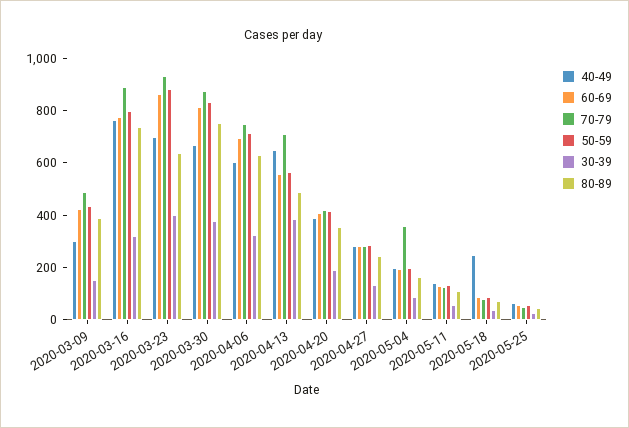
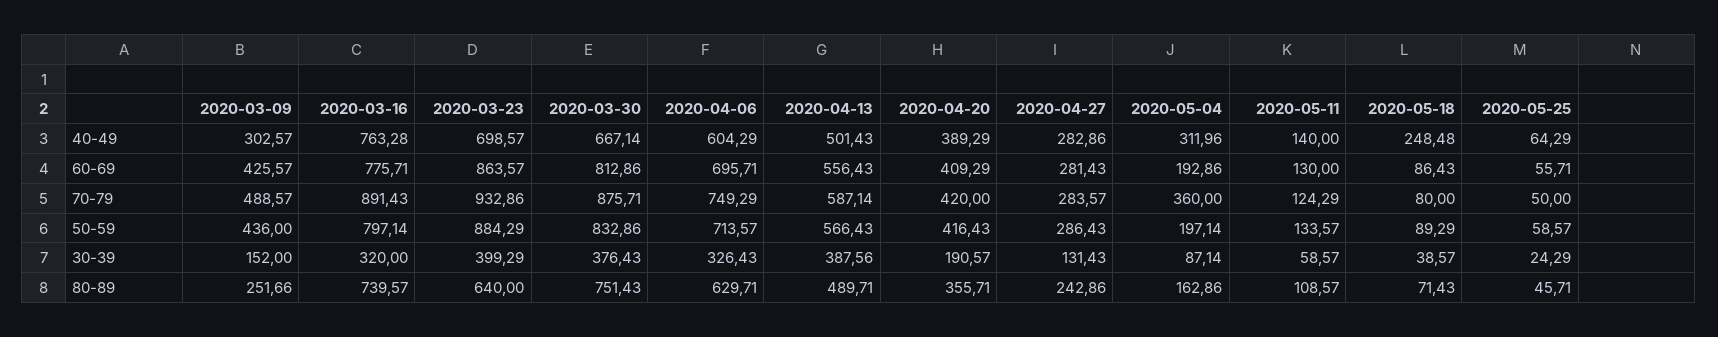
  {
    "40-49": {
      "2020-03-09": 302.57,
      "2020-03-16": 763.28,
      "2020-03-23": 698.57,
      "2020-03-30": 667.14,
      "2020-04-06": 604.29,
-     "2020-04-13": 650,
+     "2020-04-13": 501.43,
      "2020-04-20": 389.29,
      "2020-04-27": 282.86,
-     "2020-05-04": 200,
+     "2020-05-04": 311.96,
      "2020-05-11": 140,
      "2020-05-18": 248.48,
      "2020-05-25": 64.29
    },
    "60-69": {
      "2020-03-09": 425.57,
      "2020-03-16": 775.71,
      "2020-03-23": 863.57,
      "2020-03-30": 812.86,
      "2020-04-06": 695.71,
      "2020-04-13": 556.43,
      "2020-04-20": 409.29,
      "2020-04-27": 281.43,
      "2020-05-04": 192.86,
      "2020-05-11": 130,
      "2020-05-18": 86.43,
      "2020-05-25": 55.71
    },
    "70-79": {
      "2020-03-09": 488.57,
      "2020-03-16": 891.43,
      "2020-03-23": 932.86,
      "2020-03-30": 875.71,
      "2020-04-06": 749.29,
-     "2020-04-13": 700,
+     "2020-04-13": 587.14,
      "2020-04-20": 420,
      "2020-04-27": 283.57,
      "2020-05-04": 360,
      "2020-05-11": 124.29,
      "2020-05-18": 80,
      "2020-05-25": 50
    },
    "50-59": {
      "2020-03-09": 436,
      "2020-03-16": 797.14,
      "2020-03-23": 884.29,
      "2020-03-30": 832.86,
      "2020-04-06": 713.57,
      "2020-04-13": 566.43,
      "2020-04-20": 416.43,
      "2020-04-27": 286.43,
      "2020-05-04": 197.14,
      "2020-05-11": 133.57,
      "2020-05-18": 89.29,
      "2020-05-25": 58.57
    },
    "30-39": {
      "2020-03-09": 152,
      "2020-03-16": 320,
      "2020-03-23": 399.29,
      "2020-03-30": 376.43,
      "2020-04-06": 326.43,
      "2020-04-13": 387.56,
      "2020-04-20": 190.57,
      "2020-04-27": 131.43,
      "2020-05-04": 87.14,
      "2020-05-11": 58.57,
      "2020-05-18": 38.57,
      "2020-05-25": 24.29
    },
    "80-89": {
-     "2020-03-09": 400,
+     "2020-03-09": 251.66,
      "2020-03-16": 739.57,
      "2020-03-23": 640,
      "2020-03-30": 751.43,
      "2020-04-06": 629.71,
      "2020-04-13": 489.71,
      "2020-04-20": 355.71,
      "2020-04-27": 242.86,
      "2020-05-04": 162.86,
      "2020-05-11": 108.57,
      "2020-05-18": 71.43,
      "2020-05-25": 45.71
    }
  }

